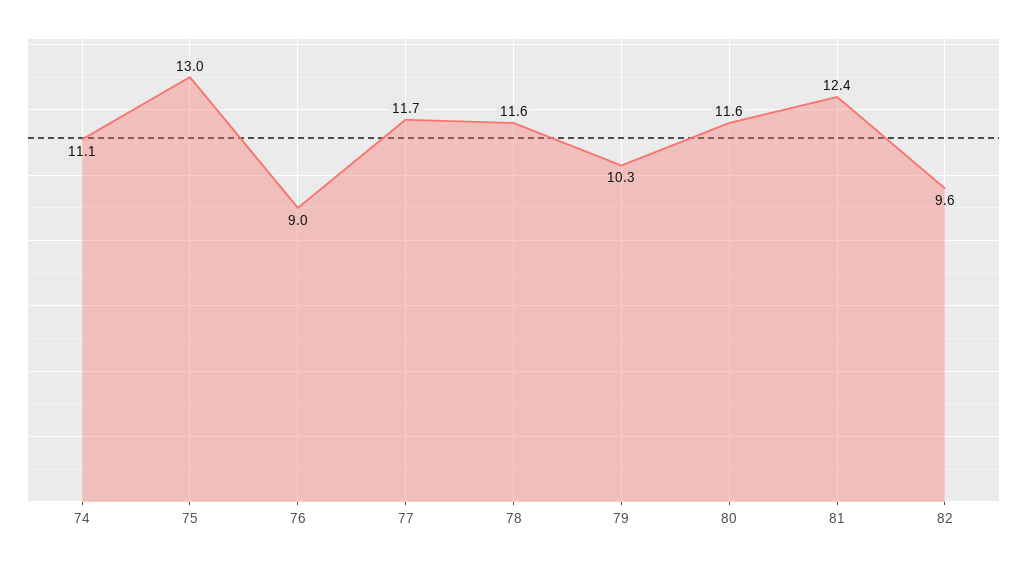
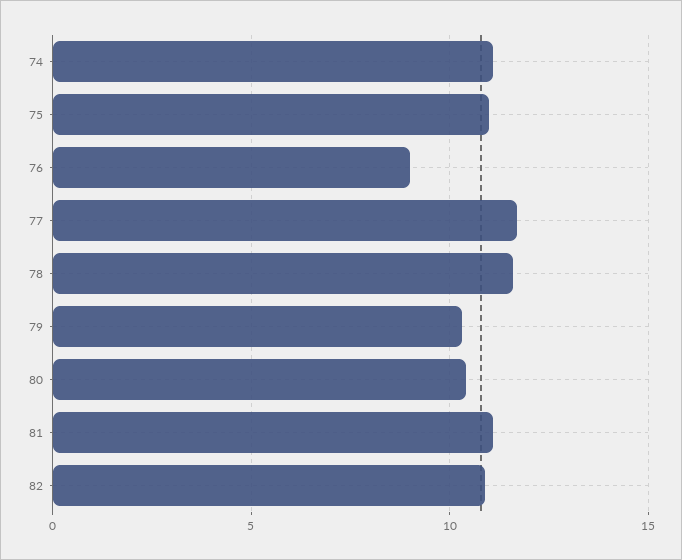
  {
    "74": 11.1,
-   "75": 13,
+   "75": 11,
    "76": 9,
    "77": 11.7,
    "78": 11.6,
    "79": 10.3,
-   "80": 11.6,
+   "80": 10.5,
-   "81": 12.4,
+   "81": 11,
-   "82": 9.6
+   "82": 11
  }

